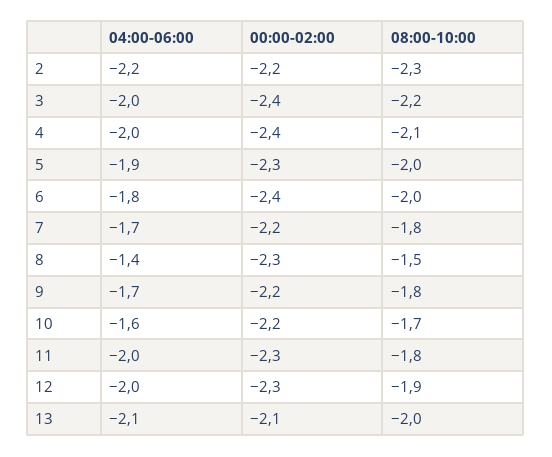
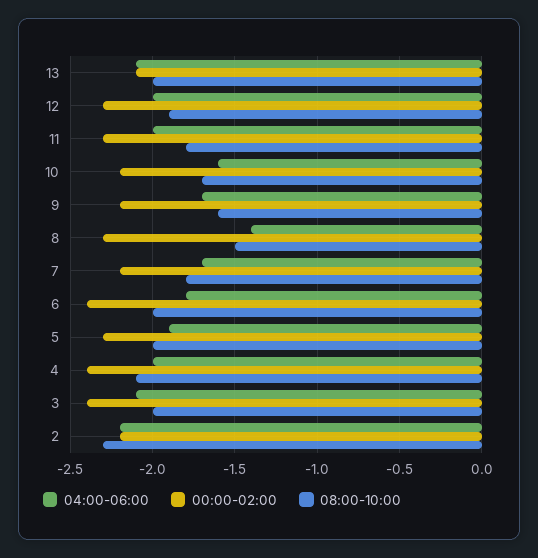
  {
    "04:00-06:00": {
      "2": -2.2,
-     "3": -2,
+     "3": -2.1,
      "4": -2,
      "5": -1.9,
      "6": -1.8,
      "7": -1.7,
      "8": -1.4,
      "9": -1.7,
      "10": -1.6,
      "11": -2,
      "12": -2,
      "13": -2.1
    },
    "00:00-02:00": {
      "2": -2.2,
      "3": -2.4,
      "4": -2.4,
      "5": -2.3,
      "6": -2.4,
      "7": -2.2,
      "8": -2.3,
      "9": -2.2,
      "10": -2.2,
      "11": -2.3,
      "12": -2.3,
      "13": -2.1
    },
    "08:00-10:00": {
      "2": -2.3,
-     "3": -2.2,
+     "3": -2,
      "4": -2.1,
      "5": -2,
      "6": -2,
      "7": -1.8,
      "8": -1.5,
-     "9": -1.8,
+     "9": -1.6,
      "10": -1.7,
      "11": -1.8,
      "12": -1.9,
      "13": -2
    }
  }

